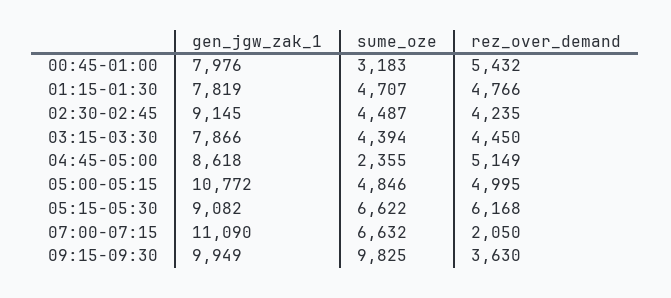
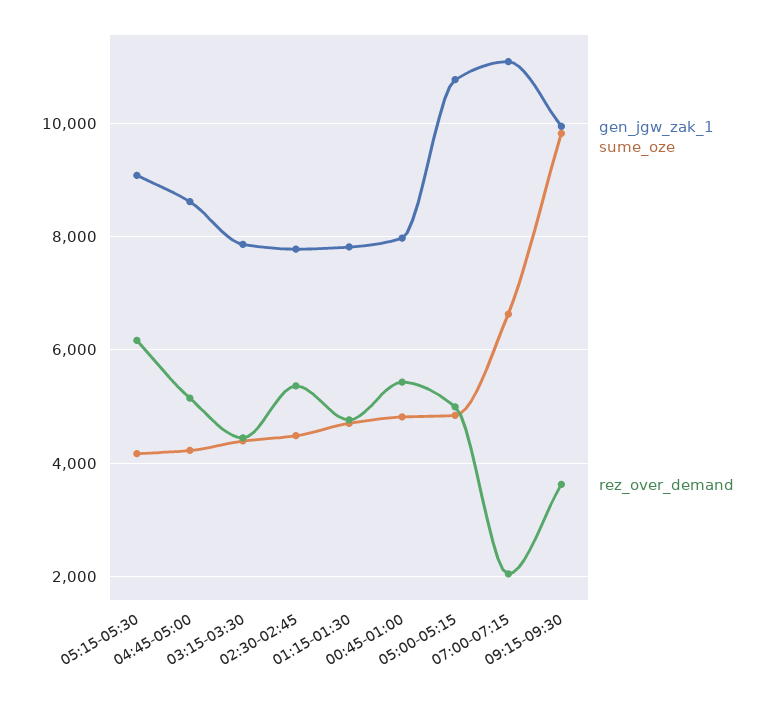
  {
    "gen_jgw_zak_1": {
      "00:45-01:00": 7976,
      "01:15-01:30": 7819,
-     "02:30-02:45": 9145,
+     "02:30-02:45": 7800,
      "03:15-03:30": 7866,
      "04:45-05:00": 8618,
      "05:00-05:15": 10772,
      "05:15-05:30": 9082,
      "07:00-07:15": 11090,
      "09:15-09:30": 9949
    },
    "sume_oze": {
-     "00:45-01:00": 3183,
+     "00:45-01:00": 4800,
      "01:15-01:30": 4707,
      "02:30-02:45": 4487,
      "03:15-03:30": 4394,
-     "04:45-05:00": 2355,
+     "04:45-05:00": 4200,
      "05:00-05:15": 4846,
-     "05:15-05:30": 6622,
+     "05:15-05:30": 4200,
      "07:00-07:15": 6632,
      "09:15-09:30": 9825
    },
    "rez_over_demand": {
      "00:45-01:00": 5432,
      "01:15-01:30": 4766,
-     "02:30-02:45": 4235,
+     "02:30-02:45": 5400,
      "03:15-03:30": 4450,
      "04:45-05:00": 5149,
      "05:00-05:15": 4995,
      "05:15-05:30": 6168,
      "07:00-07:15": 2050,
      "09:15-09:30": 3630
    }
  }

